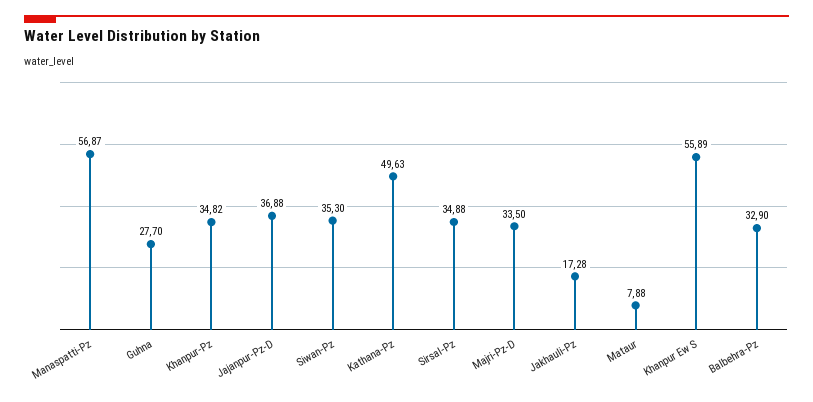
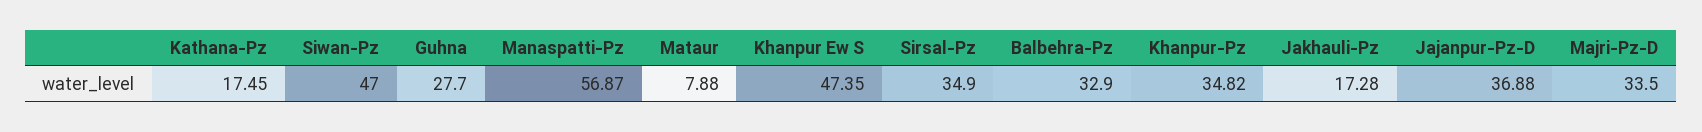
  {
    "Manaspatti-Pz": 56.87,
    "Guhna": 27.7,
    "Khanpur-Pz": 34.82,
    "Jajanpur-Pz-D": 36.88,
-   "Siwan-Pz": 35.3,
+   "Siwan-Pz": 47,
-   "Kathana-Pz": 49.63,
+   "Kathana-Pz": 17.45,
-   "Sirsal-Pz": 34.88,
+   "Sirsal-Pz": 34.9,
    "Majri-Pz-D": 33.5,
    "Jakhauli-Pz": 17.28,
    "Mataur": 7.88,
-   "Khanpur Ew S": 55.89,
+   "Khanpur Ew S": 47.35,
    "Balbehra-Pz": 32.9
  }

